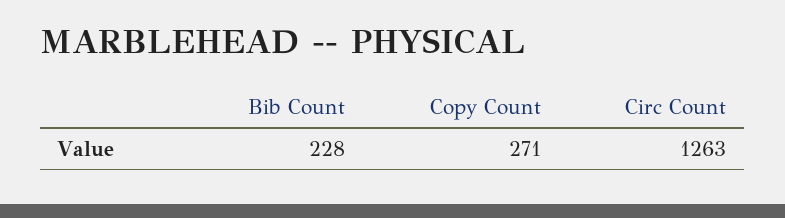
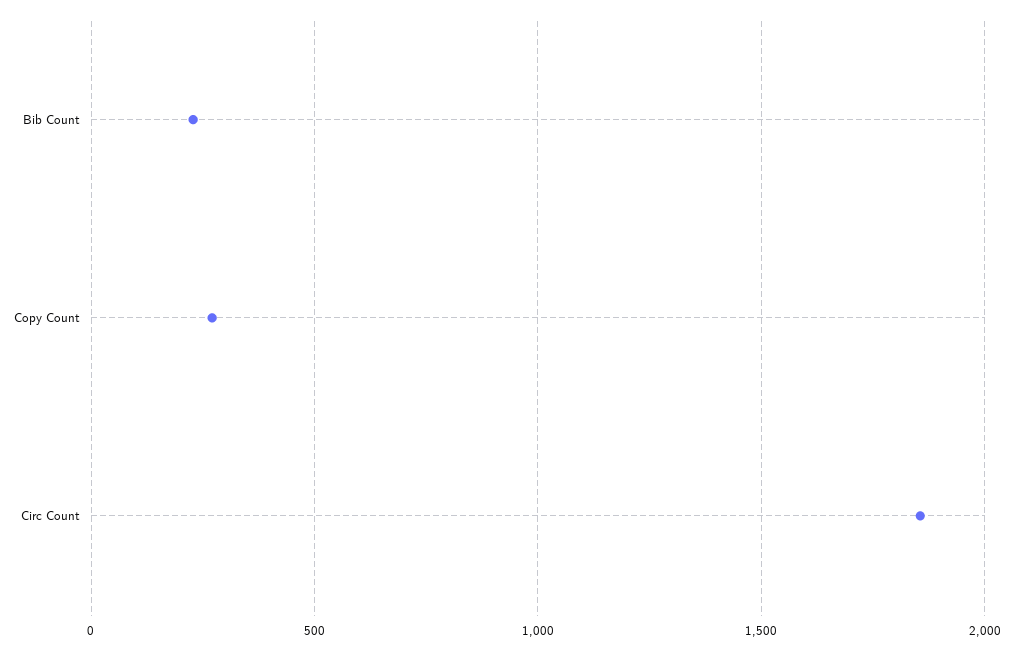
  {
    "Bib Count": 228,
    "Copy Count": 271,
-   "Circ Count": 1263
+   "Circ Count": 1850
  }

